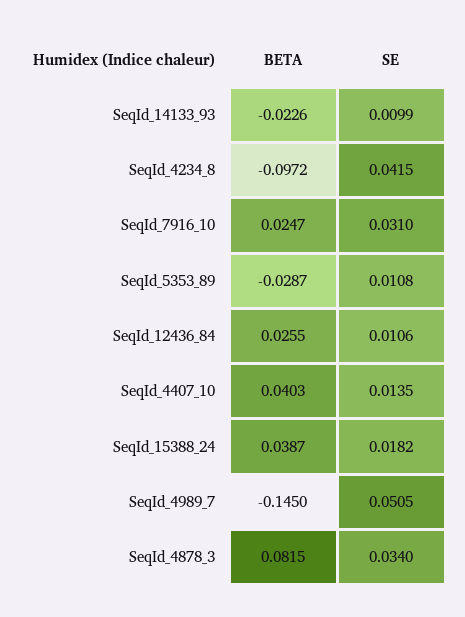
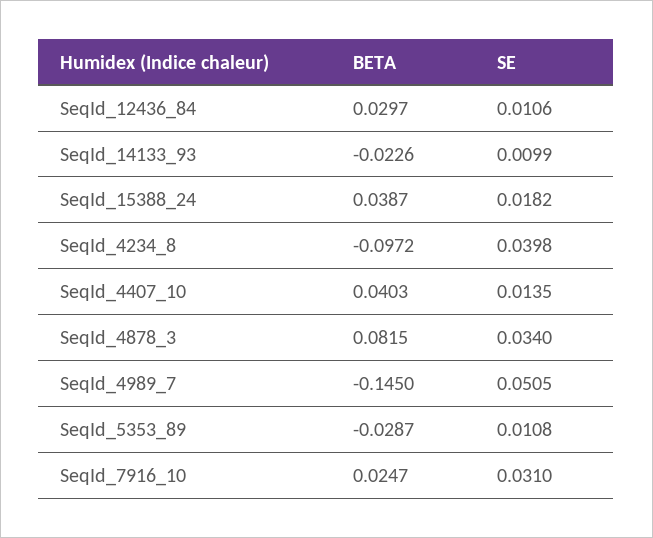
  {
    "BETA": {
      "SeqId_14133_93": -0.0226,
      "SeqId_4234_8": -0.0972,
      "SeqId_7916_10": 0.0247,
      "SeqId_5353_89": -0.0287,
-     "SeqId_12436_84": 0.0255,
+     "SeqId_12436_84": 0.0297,
      "SeqId_4407_10": 0.0403,
      "SeqId_15388_24": 0.0387,
      "SeqId_4989_7": -0.145,
      "SeqId_4878_3": 0.0815
    },
    "SE": {
      "SeqId_14133_93": 0.0099,
-     "SeqId_4234_8": 0.0415,
+     "SeqId_4234_8": 0.0398,
      "SeqId_7916_10": 0.031,
      "SeqId_5353_89": 0.0108,
      "SeqId_12436_84": 0.0106,
      "SeqId_4407_10": 0.0135,
      "SeqId_15388_24": 0.0182,
      "SeqId_4989_7": 0.0505,
      "SeqId_4878_3": 0.034
    }
  }

